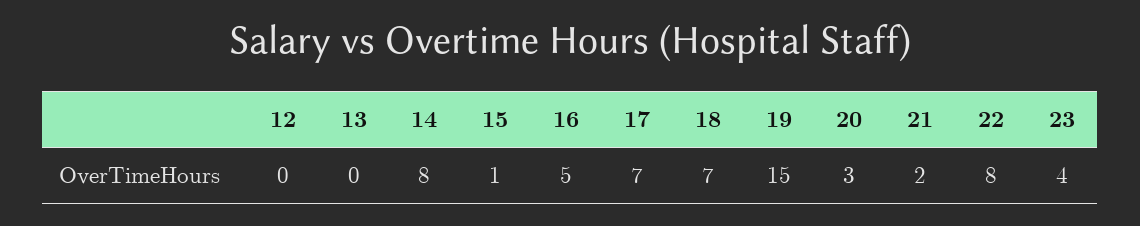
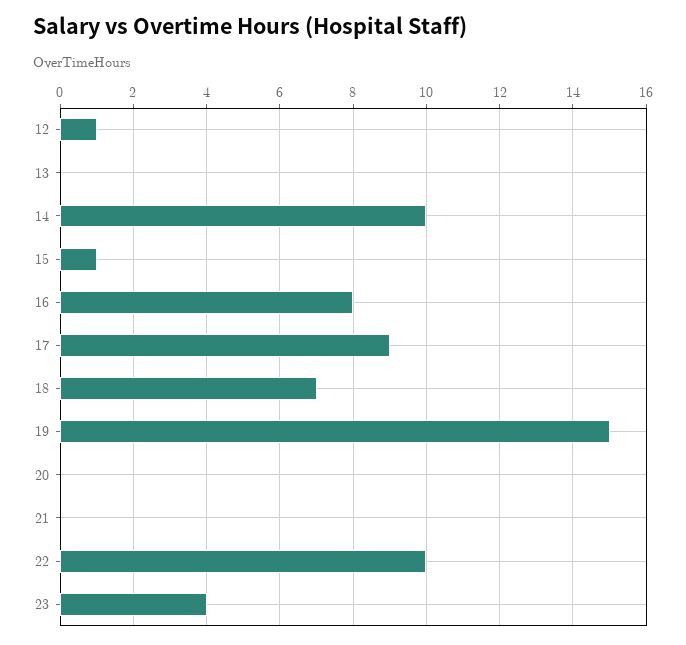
  {
-   "12": 0,
+   "12": 1,
    "13": 0,
-   "14": 8,
+   "14": 10,
    "15": 1,
-   "16": 5,
+   "16": 8,
-   "17": 7,
+   "17": 9,
    "18": 7,
    "19": 15,
-   "20": 3,
+   "20": 0,
-   "21": 2,
+   "21": 0,
-   "22": 8,
+   "22": 10,
    "23": 4
  }

